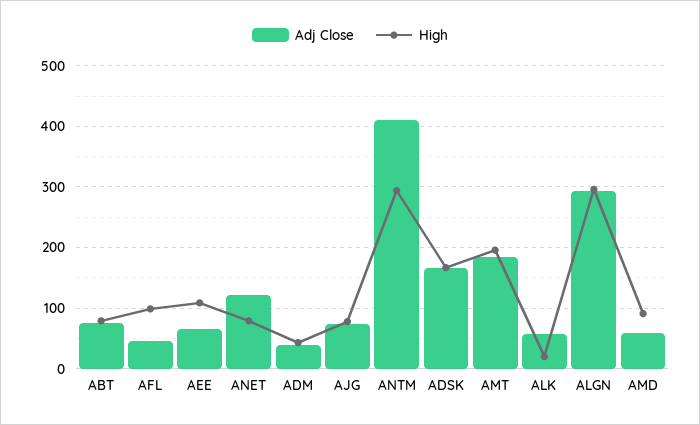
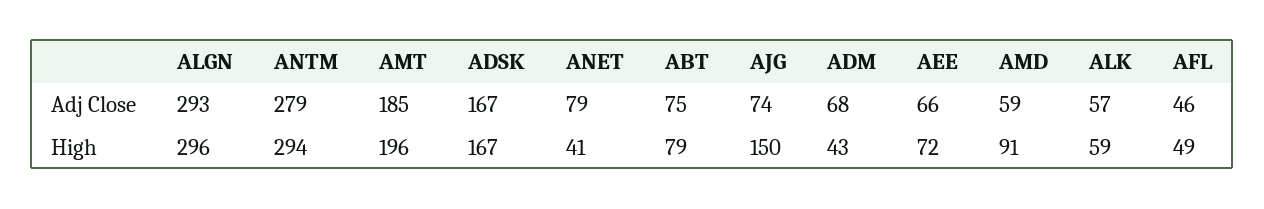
  {
    "Adj Close": {
      "ABT": 75,
      "AFL": 46,
      "AEE": 66,
-     "ANET": 120,
+     "ANET": 79,
-     "ADM": 40,
+     "ADM": 68,
      "AJG": 74,
-     "ANTM": 410,
+     "ANTM": 279,
      "ADSK": 167,
      "AMT": 185,
      "ALK": 57,
      "ALGN": 293,
      "AMD": 59
    },
    "High": {
      "ABT": 79,
-     "AFL": 100,
+     "AFL": 49,
-     "AEE": 110,
+     "AEE": 72,
-     "ANET": 80,
+     "ANET": 41,
      "ADM": 43,
-     "AJG": 80,
+     "AJG": 150,
      "ANTM": 294,
      "ADSK": 167,
      "AMT": 196,
-     "ALK": 20,
+     "ALK": 59,
      "ALGN": 296,
      "AMD": 91
    }
  }

